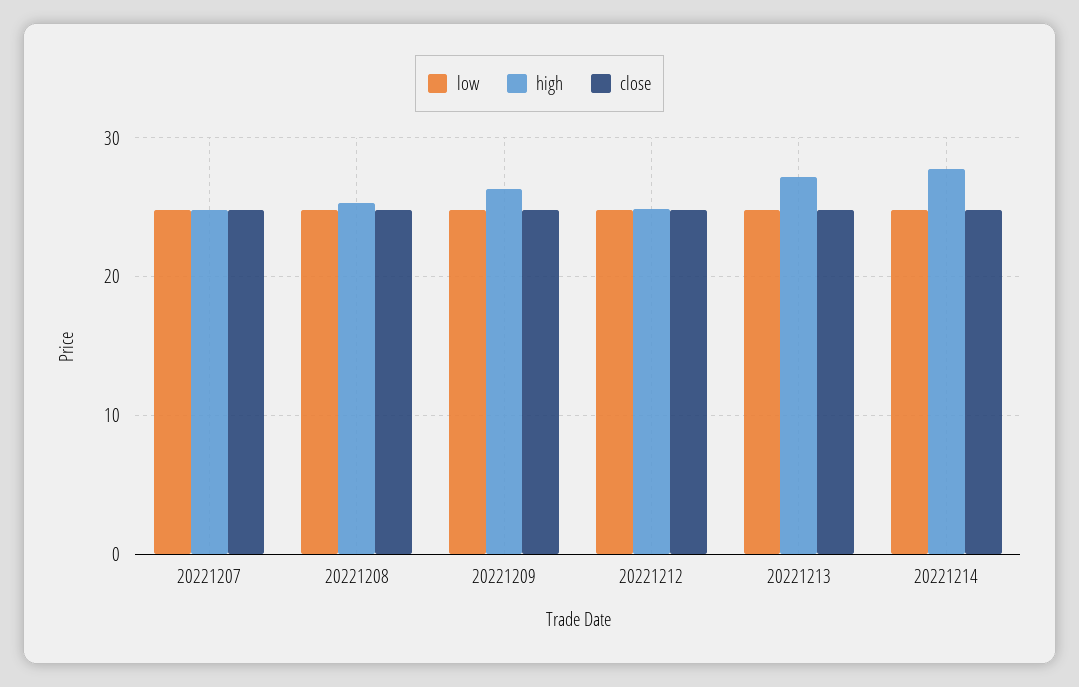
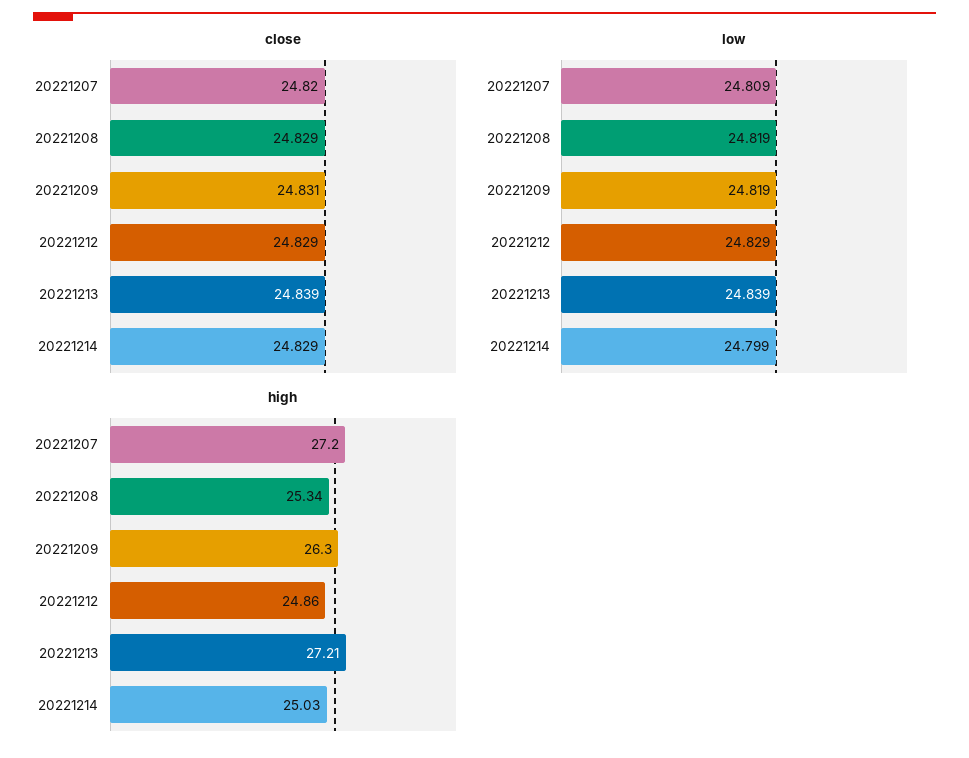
  {
    "low": {
      "20221207": 24.809,
      "20221208": 24.819,
      "20221209": 24.819,
      "20221212": 24.829,
      "20221213": 24.839,
      "20221214": 24.799
    },
    "high": {
-     "20221207": 25,
+     "20221207": 27.2,
      "20221208": 25.34,
      "20221209": 26.3,
      "20221212": 24.86,
      "20221213": 27.21,
-     "20221214": 28
+     "20221214": 25.03
    },
    "close": {
      "20221207": 24.82,
      "20221208": 24.829,
      "20221209": 24.831,
      "20221212": 24.829,
      "20221213": 24.839,
      "20221214": 24.829
    }
  }

